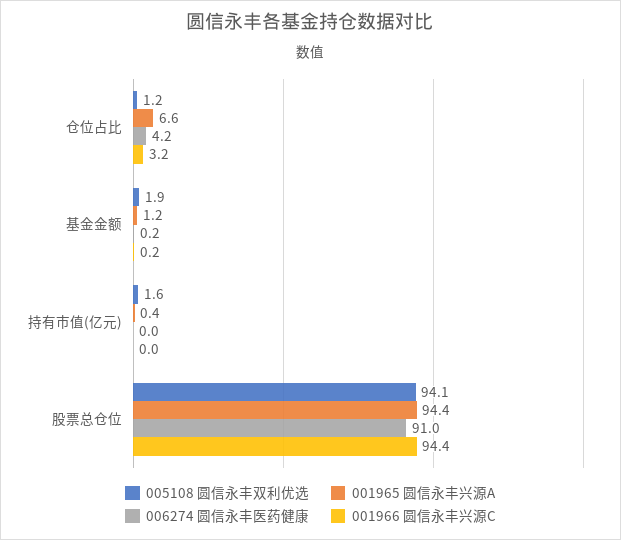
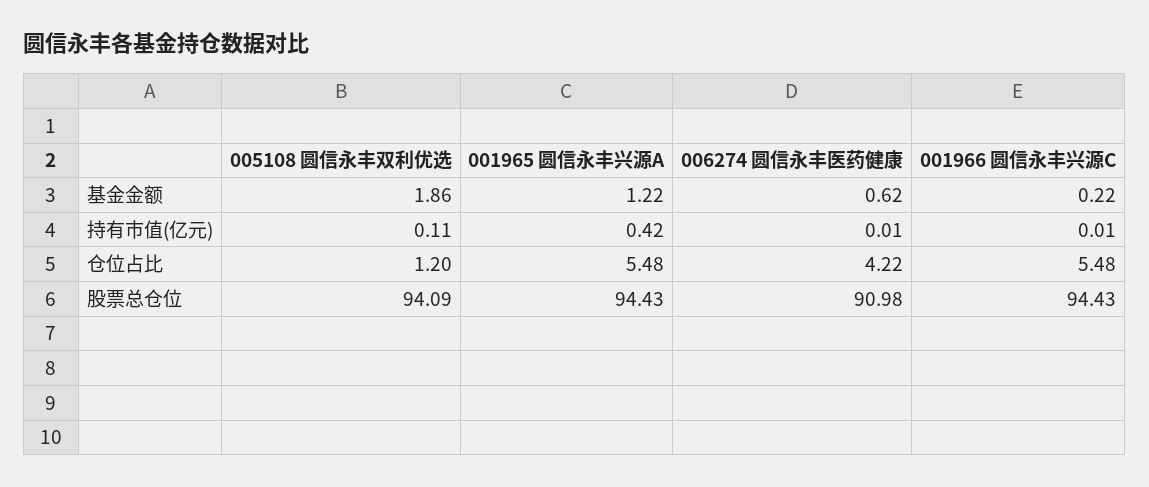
  {
    "005108 圆信永丰双利优选": {
      "仓位占比": 1.2,
      "基金金额": 1.86,
-     "持有市值(亿元)": 1.6,
+     "持有市值(亿元)": 0.11,
      "股票总仓位": 94.09
    },
    "001965 圆信永丰兴源A": {
-     "仓位占比": 6.6,
+     "仓位占比": 5.48,
      "基金金额": 1.22,
      "持有市值(亿元)": 0.42,
      "股票总仓位": 94.43
    },
    "006274 圆信永丰医药健康": {
      "仓位占比": 4.22,
-     "基金金额": 0.2,
+     "基金金额": 0.62,
      "持有市值(亿元)": 0.01,
      "股票总仓位": 90.98
    },
    "001966 圆信永丰兴源C": {
-     "仓位占比": 3.2,
+     "仓位占比": 5.48,
      "基金金额": 0.22,
      "持有市值(亿元)": 0.01,
      "股票总仓位": 94.43
    }
  }

